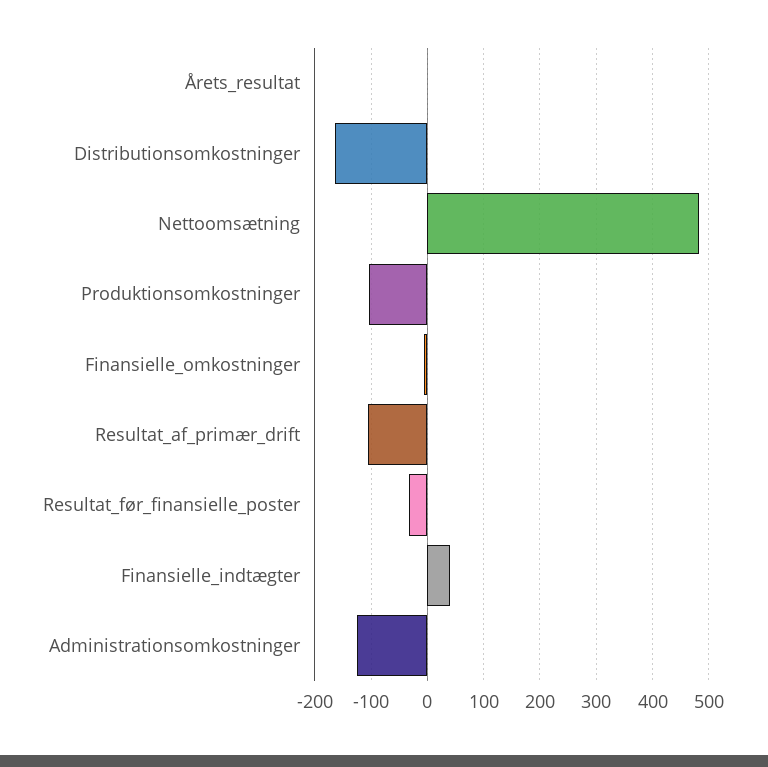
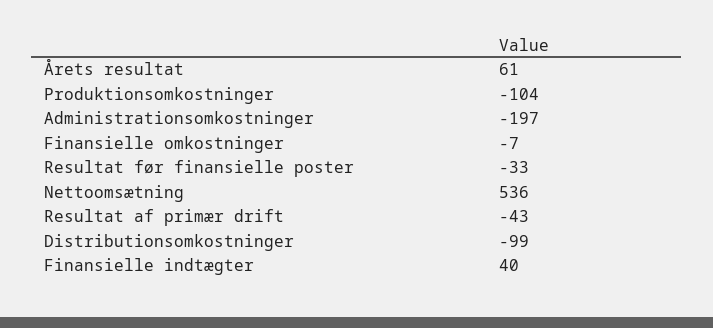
  {
-   "Årets_resultat": 0,
+   "Årets_resultat": 61,
-   "Distributionsomkostninger": -160,
+   "Distributionsomkostninger": -99,
-   "Nettoomsætning": 480,
+   "Nettoomsætning": 536,
    "Produktionsomkostninger": -104,
    "Finansielle_omkostninger": -7,
-   "Resultat_af_primær_drift": -100,
+   "Resultat_af_primær_drift": -43,
    "Resultat_før_finansielle_poster": -33,
    "Finansielle_indtægter": 40,
-   "Administrationsomkostninger": -120
+   "Administrationsomkostninger": -197
  }

